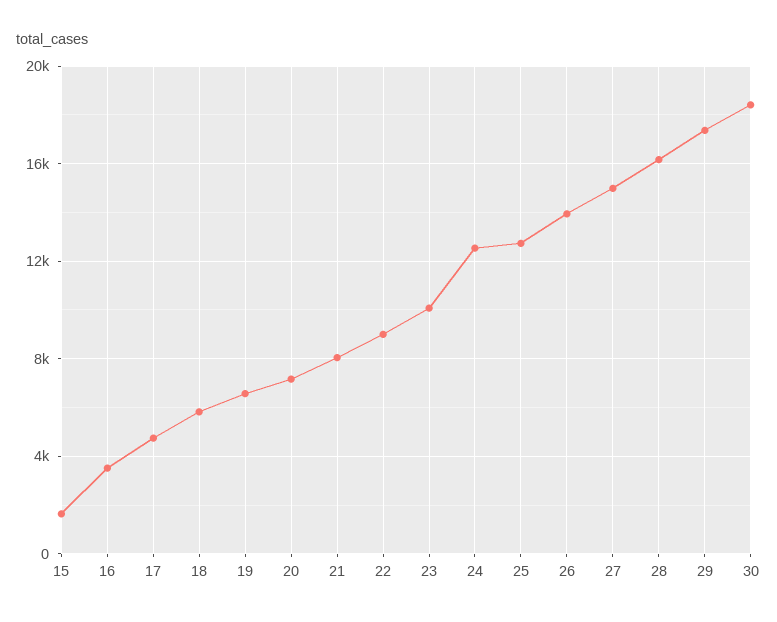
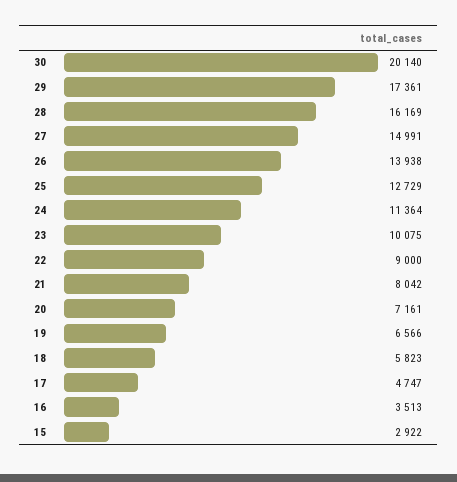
  {
-   "15": 1500,
+   "15": 2922,
    "16": 3513,
    "17": 4747,
    "18": 5823,
    "19": 6566,
    "20": 7161,
    "21": 8042,
    "22": 9000,
    "23": 10075,
-   "24": 12500,
+   "24": 11364,
    "25": 12729,
    "26": 13938,
    "27": 14991,
    "28": 16169,
    "29": 17361,
-   "30": 18500
+   "30": 20140
  }

